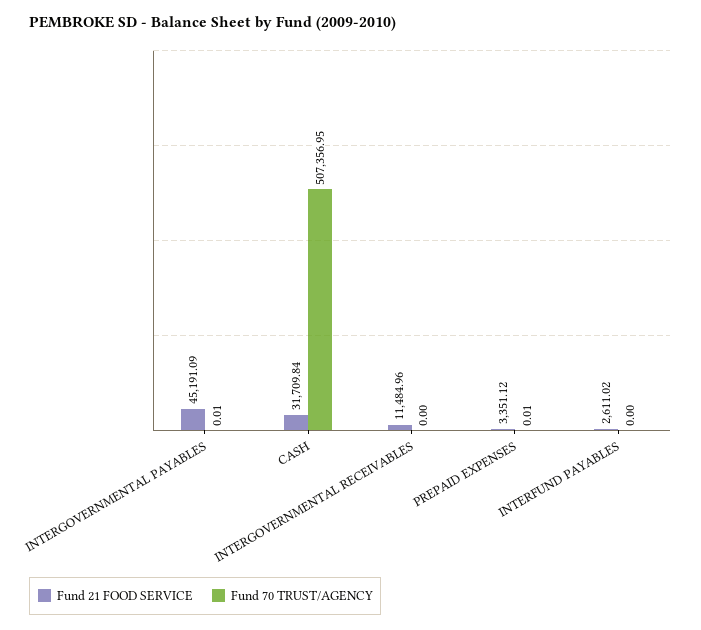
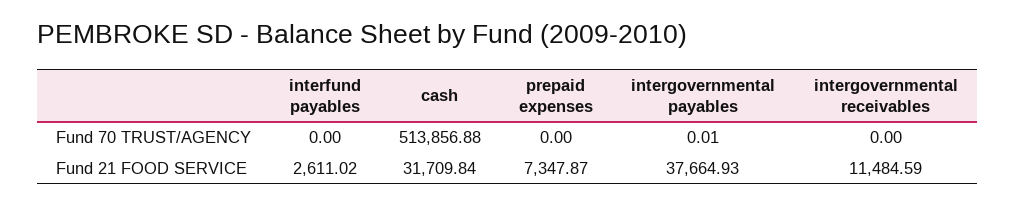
  {
    "Fund 21 FOOD SERVICE": {
-     "INTERGOVERNMENTAL PAYABLES": 45191.09,
+     "INTERGOVERNMENTAL PAYABLES": 37664.93,
      "CASH": 31709.84,
-     "INTERGOVERNMENTAL RECEIVABLES": 11484.96,
+     "INTERGOVERNMENTAL RECEIVABLES": 11484.59,
-     "PREPAID EXPENSES": 3351.12,
+     "PREPAID EXPENSES": 7347.87,
      "INTERFUND PAYABLES": 2611.02
    },
    "Fund 70 TRUST/AGENCY": {
      "INTERGOVERNMENTAL PAYABLES": 0.01,
-     "CASH": 507356.95,
+     "CASH": 513856.88,
      "INTERGOVERNMENTAL RECEIVABLES": 0,
-     "PREPAID EXPENSES": 0.01,
+     "PREPAID EXPENSES": 0,
      "INTERFUND PAYABLES": 0
    }
  }

